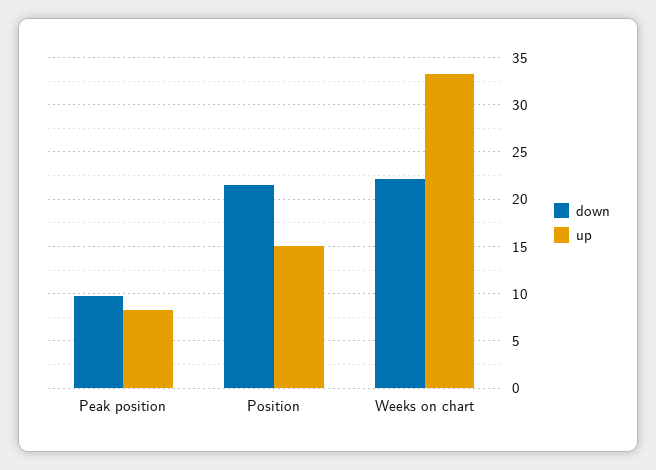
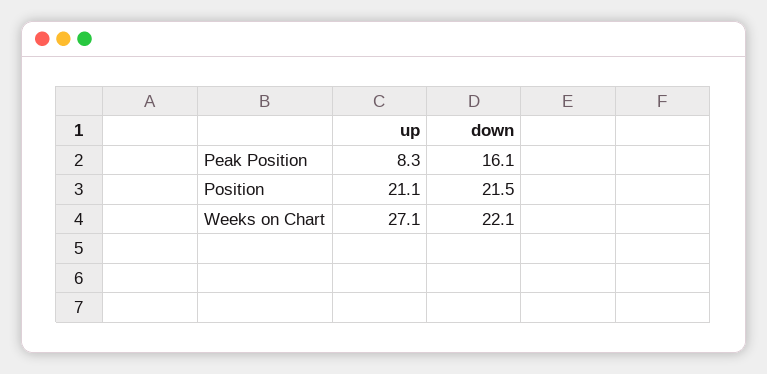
  {
    "down": {
-     "Peak position": 10,
+     "Peak position": 16.1,
      "Position": 21.5,
      "Weeks on chart": 22.1
    },
    "up": {
      "Peak position": 8.3,
-     "Position": 15,
+     "Position": 21.1,
-     "Weeks on chart": 33
+     "Weeks on chart": 27.1
    }
  }

